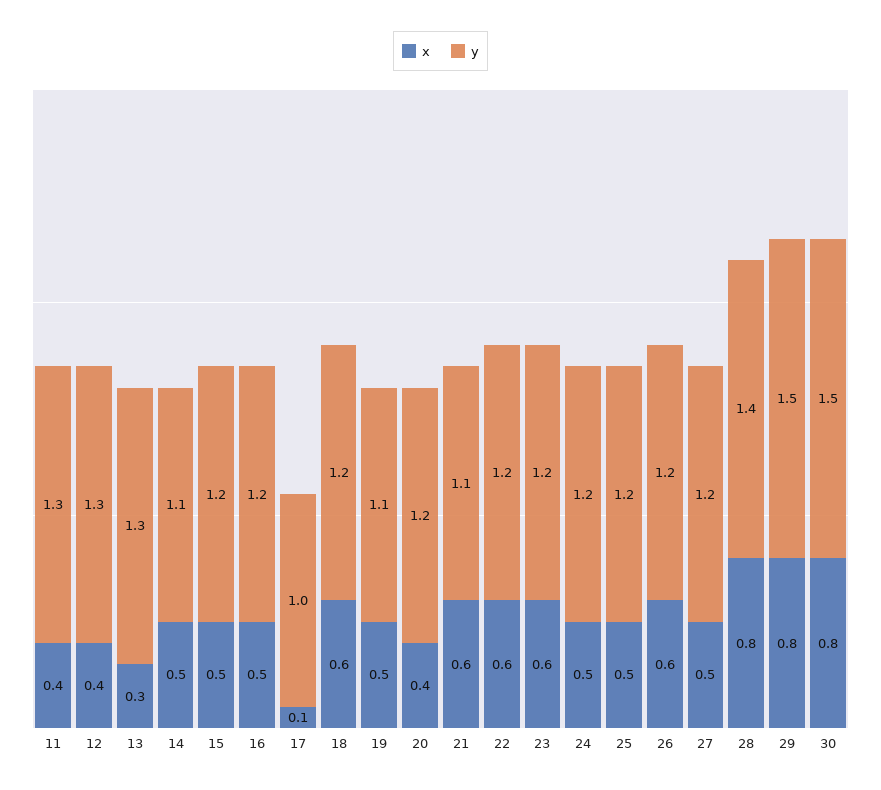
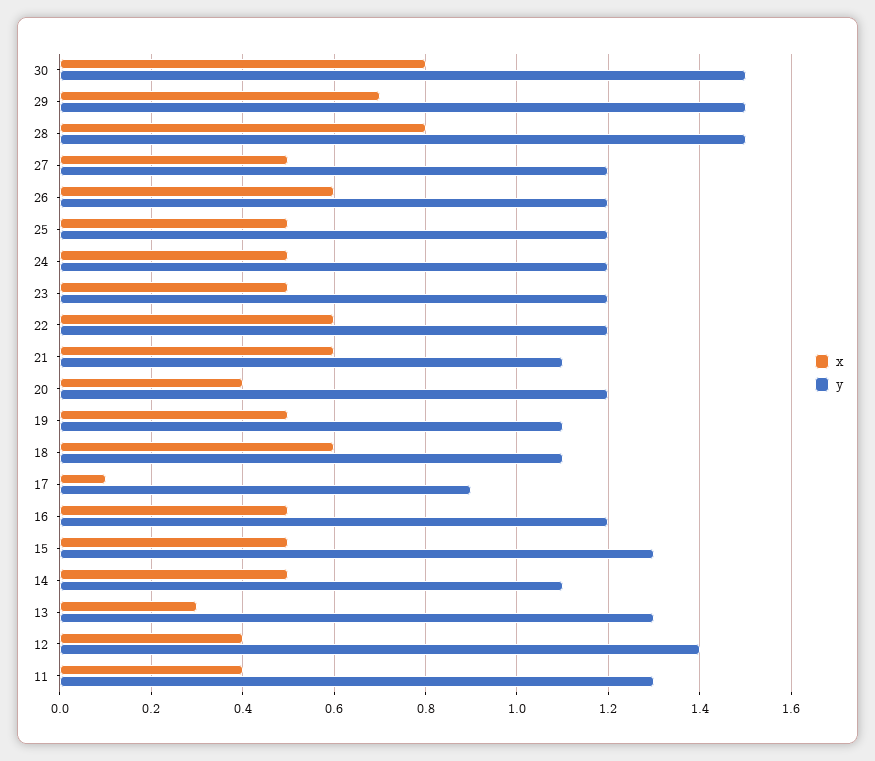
  {
    "x": {
      "11": 0.4,
      "12": 0.4,
      "13": 0.3,
      "14": 0.5,
      "15": 0.5,
      "16": 0.5,
      "17": 0.1,
      "18": 0.6,
      "19": 0.5,
      "20": 0.4,
      "21": 0.6,
      "22": 0.6,
-     "23": 0.6,
+     "23": 0.5,
      "24": 0.5,
      "25": 0.5,
      "26": 0.6,
      "27": 0.5,
      "28": 0.8,
-     "29": 0.8,
+     "29": 0.7,
      "30": 0.8
    },
    "y": {
      "11": 1.3,
-     "12": 1.3,
+     "12": 1.4,
      "13": 1.3,
      "14": 1.1,
-     "15": 1.2,
+     "15": 1.3,
      "16": 1.2,
-     "17": 1,
+     "17": 0.9,
-     "18": 1.2,
+     "18": 1.1,
      "19": 1.1,
      "20": 1.2,
      "21": 1.1,
      "22": 1.2,
      "23": 1.2,
      "24": 1.2,
      "25": 1.2,
      "26": 1.2,
      "27": 1.2,
-     "28": 1.4,
+     "28": 1.5,
      "29": 1.5,
      "30": 1.5
    }
  }

